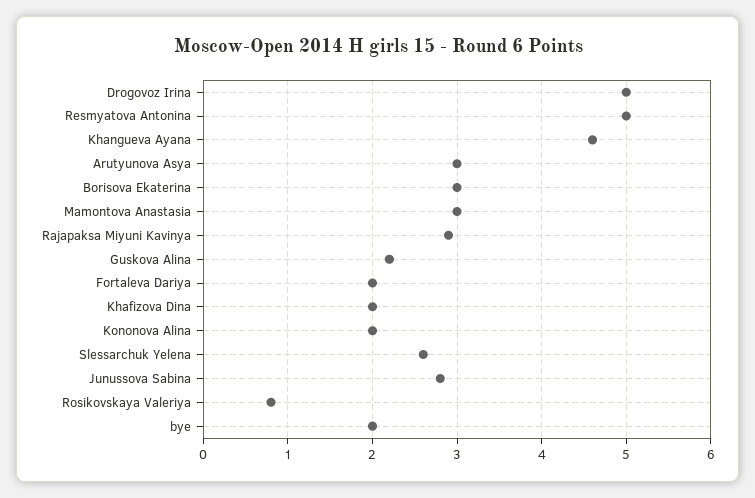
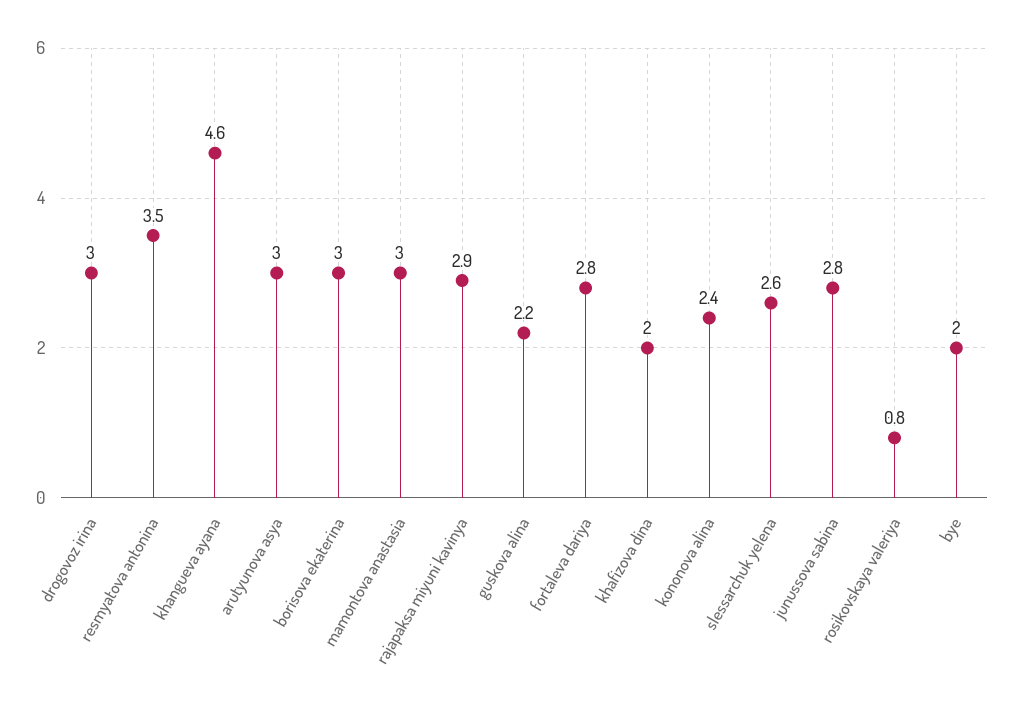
  {
-   "Drogovoz Irina": 5,
+   "Drogovoz Irina": 3,
-   "Resmyatova Antonina": 5,
+   "Resmyatova Antonina": 3.5,
    "Khangueva Ayana": 4.6,
    "Arutyunova Asya": 3,
    "Borisova Ekaterina": 3,
    "Mamontova Anastasia": 3,
    "Rajapaksa Miyuni Kavinya": 2.9,
    "Guskova Alina": 2.2,
-   "Fortaleva Dariya": 2,
+   "Fortaleva Dariya": 2.8,
    "Khafizova Dina": 2,
-   "Kononova Alina": 2,
+   "Kononova Alina": 2.4,
    "Slessarchuk Yelena": 2.6,
    "Junussova Sabina": 2.8,
    "Rosikovskaya Valeriya": 0.8,
    "bye": 2
  }

